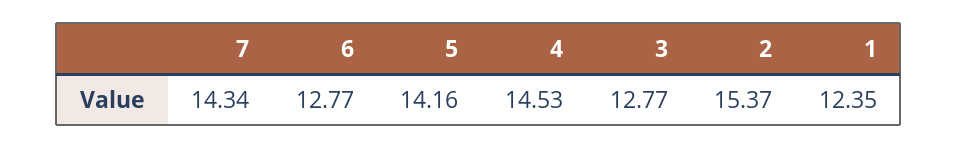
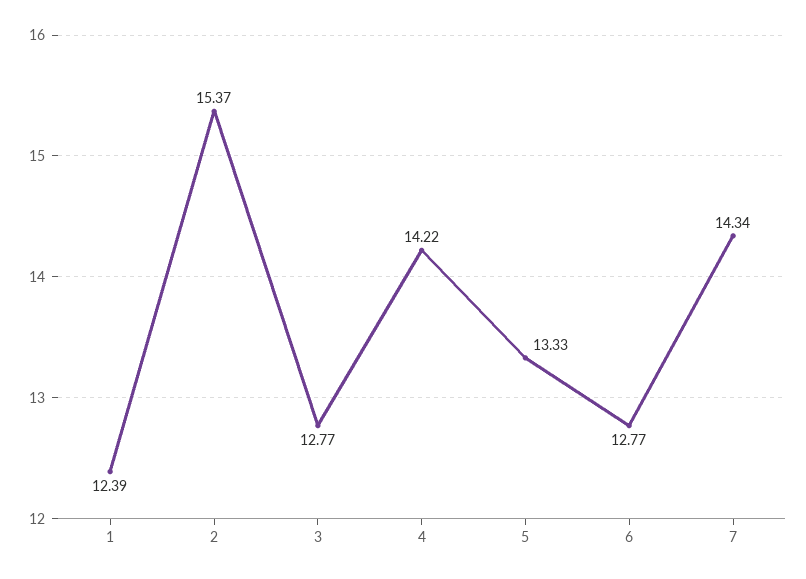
  {
    "7": 14.34,
    "6": 12.77,
-   "5": 14.16,
+   "5": 13.33,
-   "4": 14.53,
+   "4": 14.22,
    "3": 12.77,
    "2": 15.37,
-   "1": 12.35
+   "1": 12.39
  }

